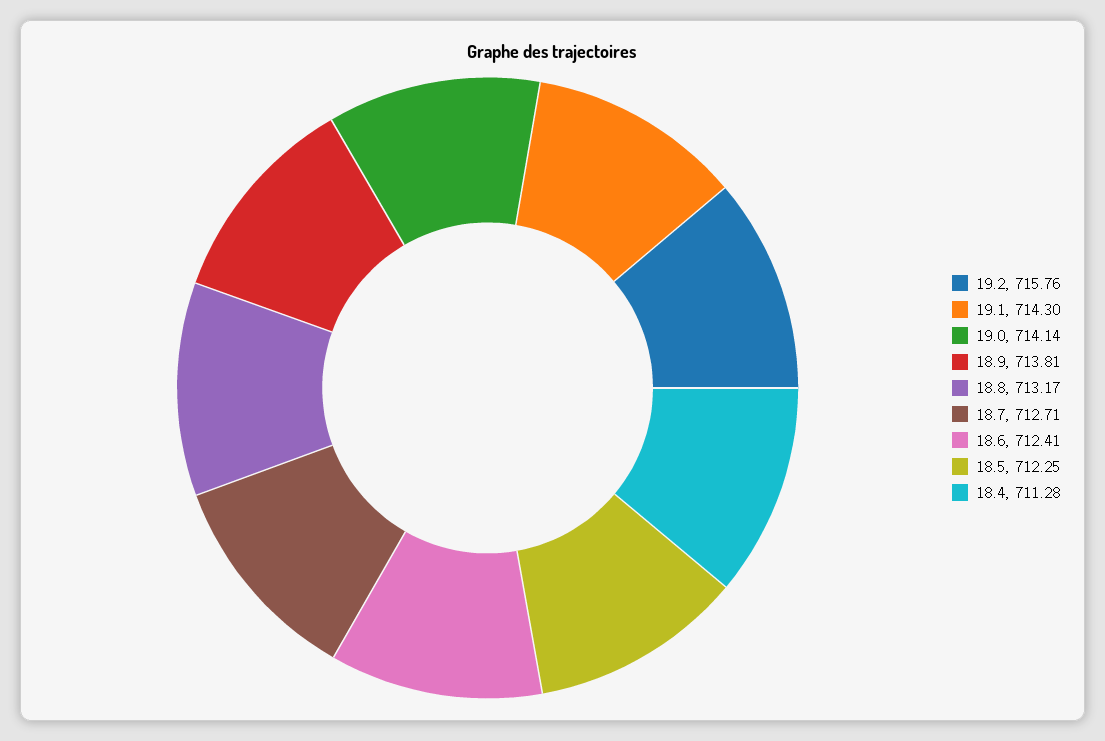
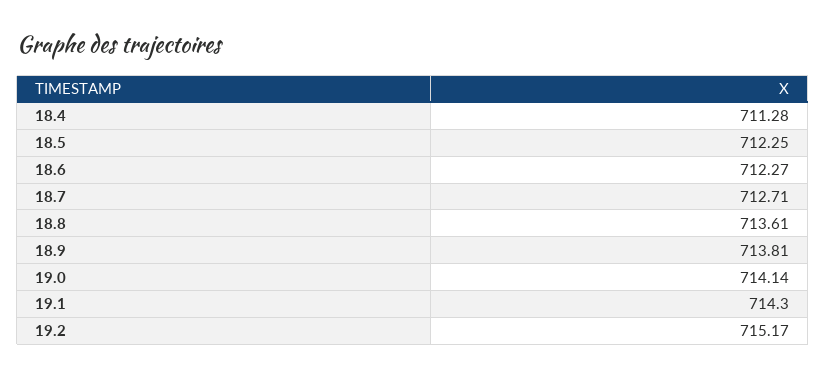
  {
-   "19.2": 715.76,
+   "19.2": 715.17,
    "19.1": 714.3,
    "19.0": 714.14,
    "18.9": 713.81,
-   "18.8": 713.17,
+   "18.8": 713.61,
    "18.7": 712.71,
-   "18.6": 712.41,
+   "18.6": 712.27,
    "18.5": 712.25,
    "18.4": 711.28
  }

